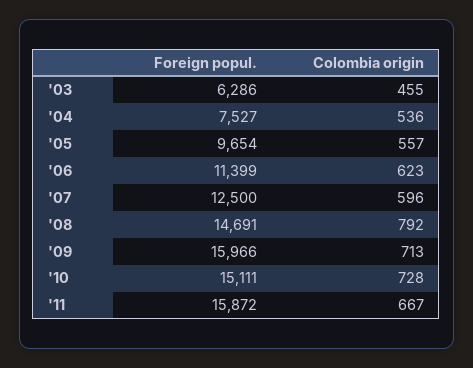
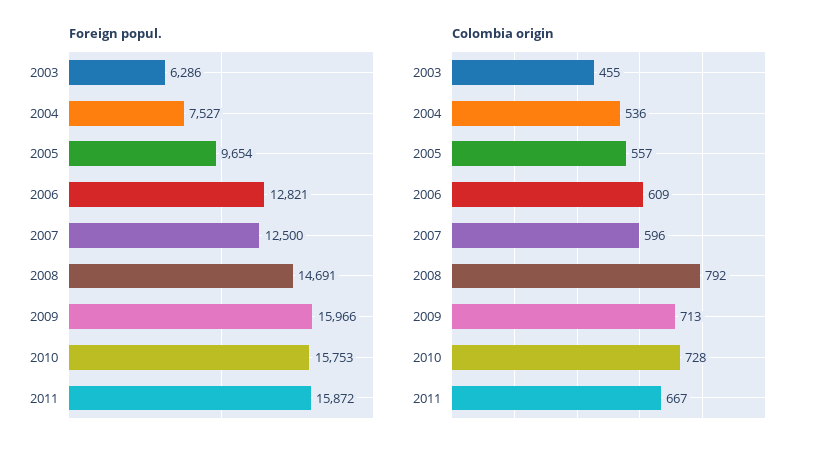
  {
    "Foreign popul.": {
      "'03": 6286,
      "'04": 7527,
      "'05": 9654,
-     "'06": 11399,
+     "'06": 12821,
      "'07": 12500,
      "'08": 14691,
      "'09": 15966,
-     "'10": 15111,
+     "'10": 15753,
      "'11": 15872
    },
    "Colombia origin": {
      "'03": 455,
      "'04": 536,
      "'05": 557,
-     "'06": 623,
+     "'06": 609,
      "'07": 596,
      "'08": 792,
      "'09": 713,
      "'10": 728,
      "'11": 667
    }
  }

